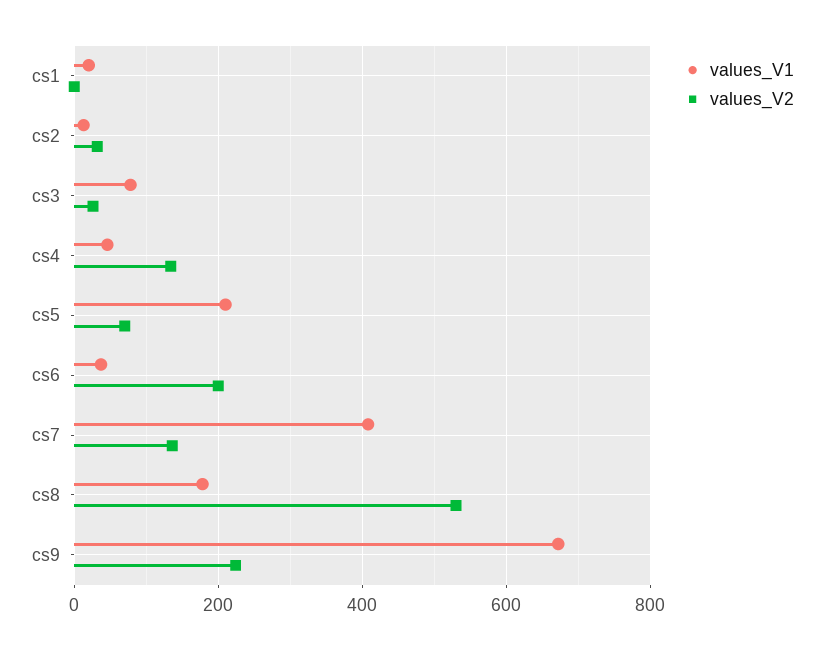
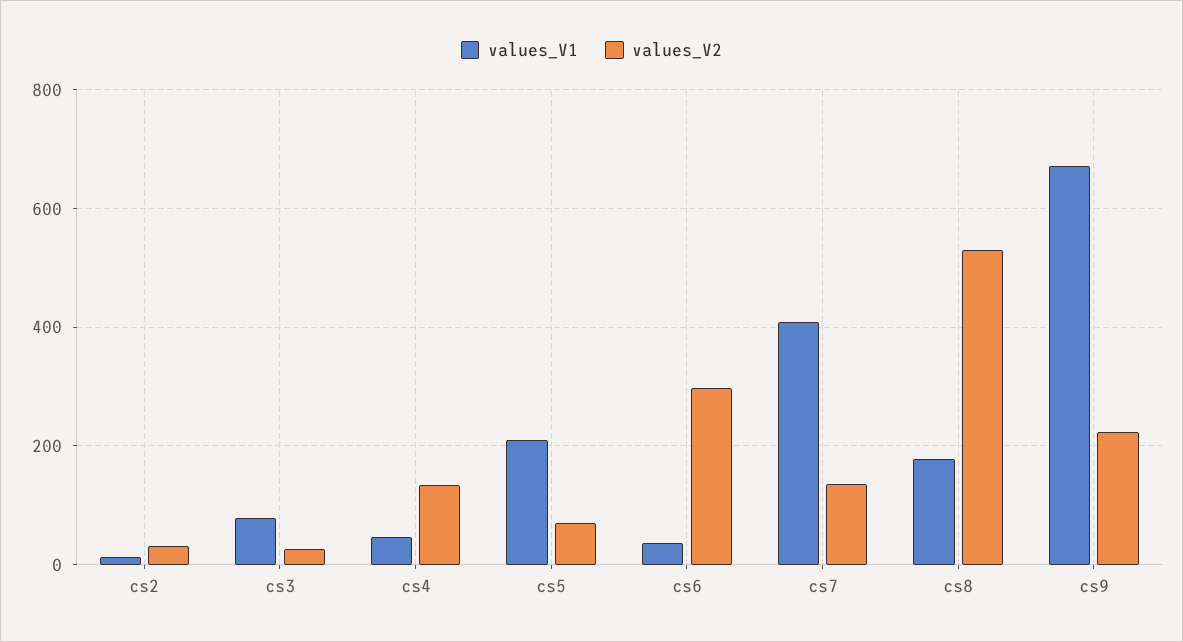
  {
    "values_V1": {
-     "cs1": 20,
      "cs2": 20,
      "cs3": 80,
      "cs4": 40,
      "cs5": 220,
      "cs6": 40,
      "cs7": 400,
      "cs8": 180,
      "cs9": 680
    },
    "values_V2": {
-     "cs1": 0,
      "cs2": 40,
      "cs3": 20,
      "cs4": 140,
      "cs5": 80,
-     "cs6": 200,
+     "cs6": 300,
      "cs7": 140,
      "cs8": 540,
      "cs9": 220
    }
  }

